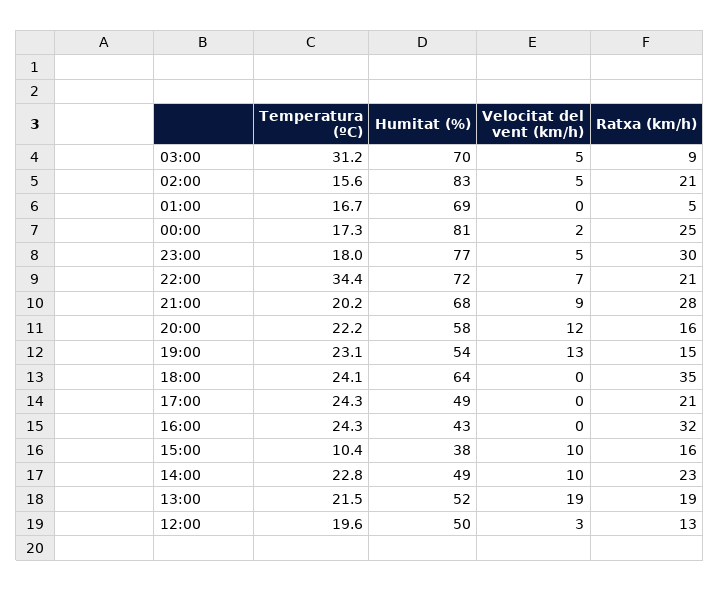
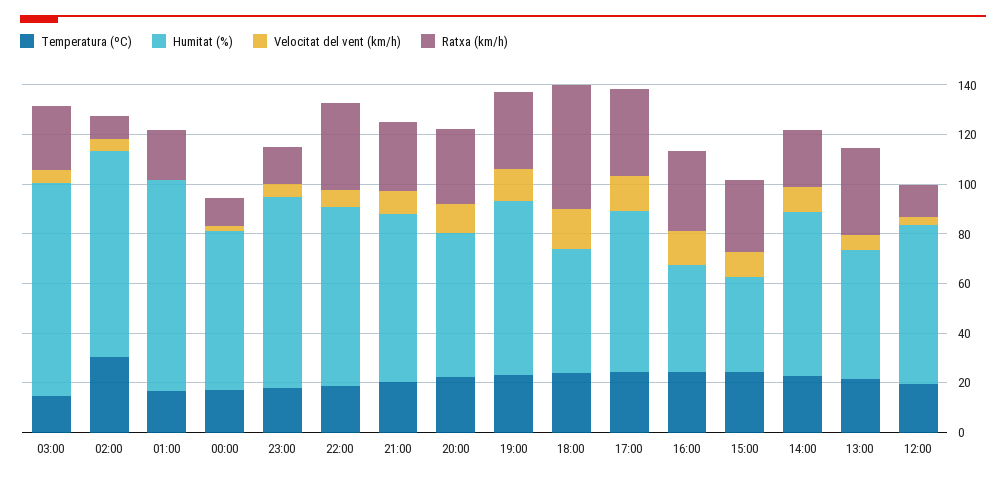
  {
    "Temperatura (ºC)": {
-     "03:00": 31.2,
+     "03:00": 15,
-     "02:00": 15.6,
+     "02:00": 30,
      "01:00": 16.7,
      "00:00": 17.3,
      "23:00": 18,
-     "22:00": 34.4,
+     "22:00": 20,
      "21:00": 20.2,
      "20:00": 22.2,
      "19:00": 23.1,
      "18:00": 24.1,
      "17:00": 24.3,
      "16:00": 24.3,
-     "15:00": 10.4,
+     "15:00": 25,
      "14:00": 22.8,
      "13:00": 21.5,
      "12:00": 19.6
    },
    "Humitat (%)": {
-     "03:00": 70,
+     "03:00": 85,
      "02:00": 83,
-     "01:00": 69,
+     "01:00": 85,
-     "00:00": 81,
+     "00:00": 65,
      "23:00": 77,
      "22:00": 72,
      "21:00": 68,
      "20:00": 58,
-     "19:00": 54,
+     "19:00": 70,
-     "18:00": 64,
+     "18:00": 50,
-     "17:00": 49,
+     "17:00": 65,
      "16:00": 43,
      "15:00": 38,
-     "14:00": 49,
+     "14:00": 65,
      "13:00": 52,
-     "12:00": 50
+     "12:00": 65
    },
    "Velocitat del vent (km/h)": {
      "03:00": 5,
      "02:00": 5,
      "01:00": 0,
      "00:00": 2,
      "23:00": 5,
      "22:00": 7,
      "21:00": 9,
      "20:00": 12,
      "19:00": 13,
-     "18:00": 0,
+     "18:00": 15,
-     "17:00": 0,
+     "17:00": 15,
-     "16:00": 0,
+     "16:00": 15,
      "15:00": 10,
      "14:00": 10,
-     "13:00": 19,
+     "13:00": 5,
      "12:00": 3
    },
    "Ratxa (km/h)": {
-     "03:00": 9,
+     "03:00": 25,
-     "02:00": 21,
+     "02:00": 10,
-     "01:00": 5,
+     "01:00": 20,
-     "00:00": 25,
+     "00:00": 10,
-     "23:00": 30,
+     "23:00": 15,
-     "22:00": 21,
+     "22:00": 35,
      "21:00": 28,
-     "20:00": 16,
+     "20:00": 30,
-     "19:00": 15,
+     "19:00": 30,
-     "18:00": 35,
+     "18:00": 50,
-     "17:00": 21,
+     "17:00": 35,
      "16:00": 32,
-     "15:00": 16,
+     "15:00": 30,
      "14:00": 23,
-     "13:00": 19,
+     "13:00": 35,
      "12:00": 13
    }
  }

